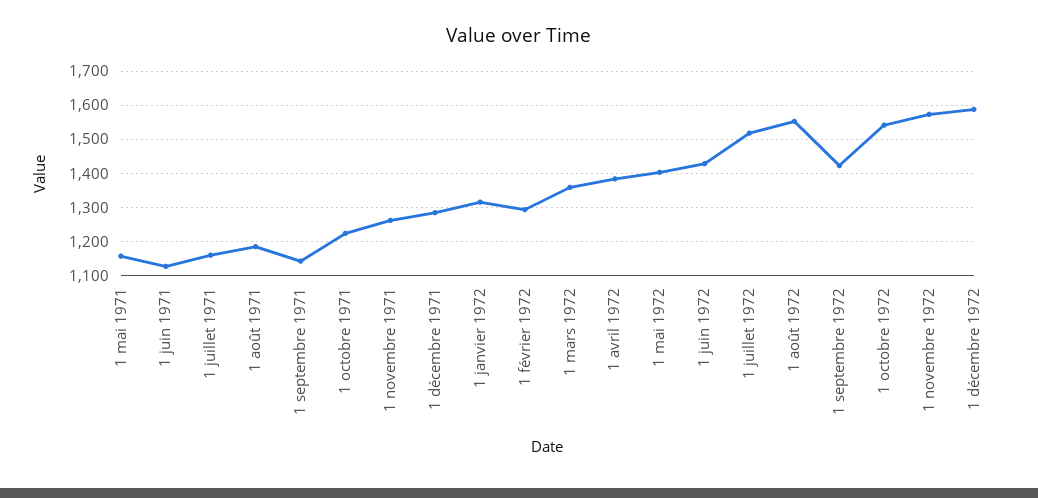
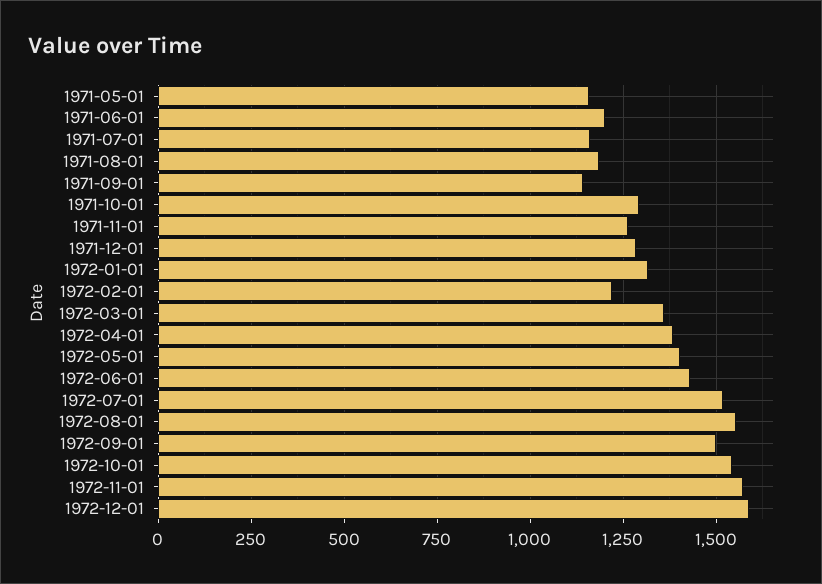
  {
    "1 mai 1971": 1160,
-   "1 juin 1971": 1120,
+   "1 juin 1971": 1200,
    "1 juillet 1971": 1160,
    "1 août 1971": 1180,
    "1 septembre 1971": 1140,
-   "1 octobre 1971": 1220,
+   "1 octobre 1971": 1300,
    "1 novembre 1971": 1260,
    "1 décembre 1971": 1280,
    "1 janvier 1972": 1320,
-   "1 février 1972": 1300,
+   "1 février 1972": 1225,
    "1 mars 1972": 1360,
    "1 avril 1972": 1380,
    "1 mai 1972": 1400,
    "1 juin 1972": 1420,
    "1 juillet 1972": 1520,
    "1 août 1972": 1560,
-   "1 septembre 1972": 1420,
+   "1 septembre 1972": 1500,
    "1 octobre 1972": 1540,
    "1 novembre 1972": 1580,
    "1 décembre 1972": 1580
  }

